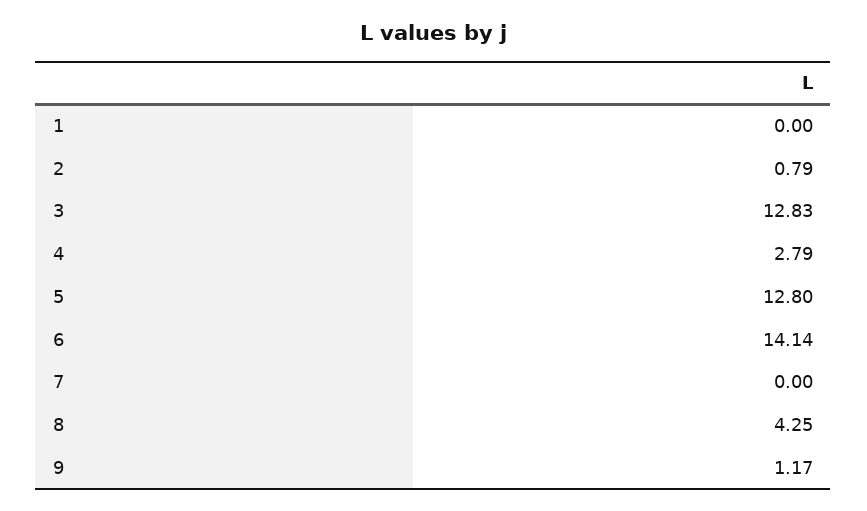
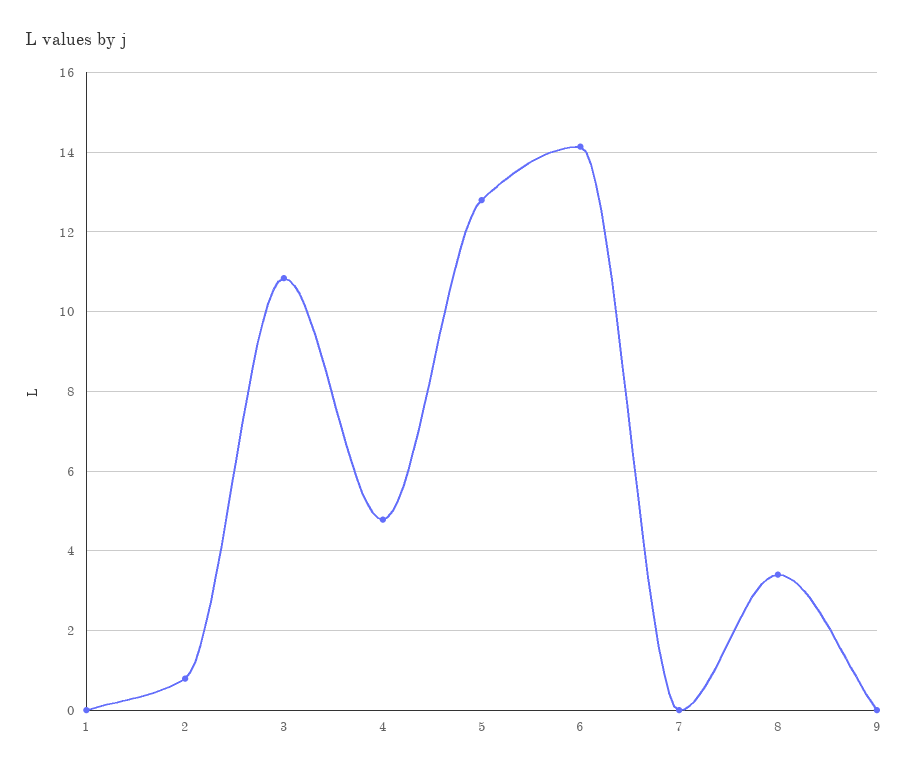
  {
    "1": 0,
    "2": 0.79,
-   "3": 12.83,
+   "3": 10.8,
-   "4": 2.79,
+   "4": 4.8,
    "5": 12.8,
    "6": 14.14,
    "7": 0,
-   "8": 4.25,
+   "8": 3.4,
-   "9": 1.17
+   "9": 0
  }

